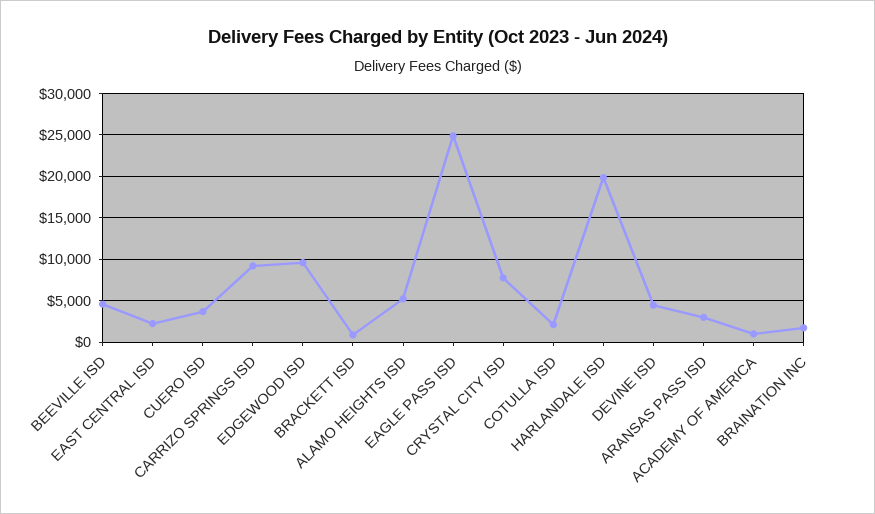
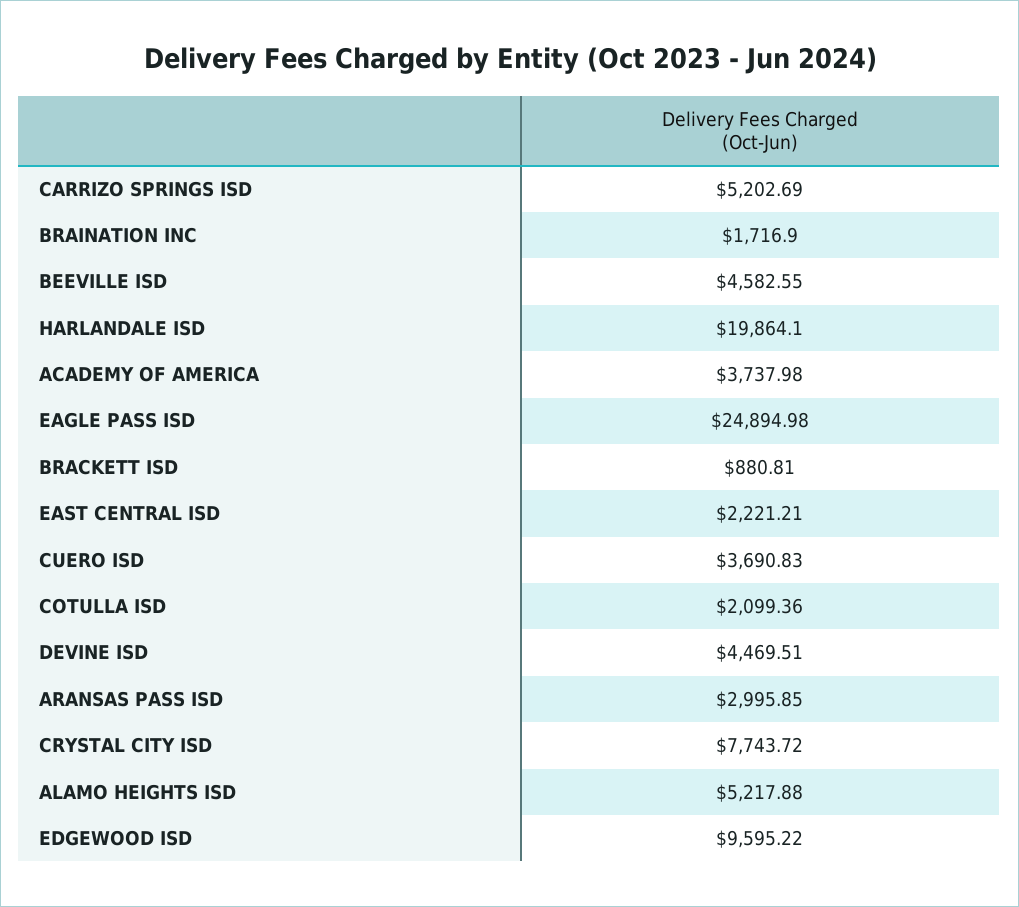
  {
    "BEEVILLE ISD": 4582.55,
    "EAST CENTRAL ISD": 2221.21,
    "CUERO ISD": 3690.83,
-   "CARRIZO SPRINGS ISD": 9000,
+   "CARRIZO SPRINGS ISD": 5202.69,
    "EDGEWOOD ISD": 9595.22,
    "BRACKETT ISD": 880.81,
    "ALAMO HEIGHTS ISD": 5217.88,
    "EAGLE PASS ISD": 24894.98,
    "CRYSTAL CITY ISD": 7743.72,
    "COTULLA ISD": 2099.36,
    "HARLANDALE ISD": 19864.1,
    "DEVINE ISD": 4469.51,
    "ARANSAS PASS ISD": 2995.85,
-   "ACADEMY OF AMERICA": 1000,
+   "ACADEMY OF AMERICA": 3737.98,
    "BRAINATION INC": 1716.9
  }

